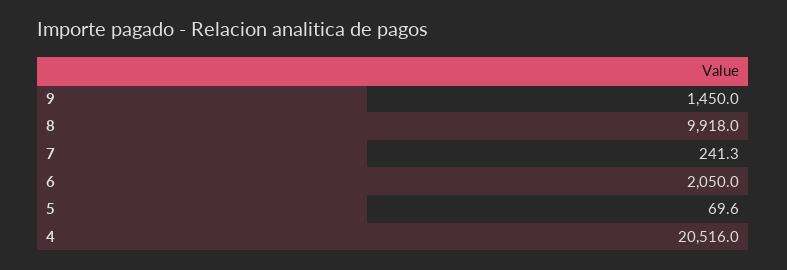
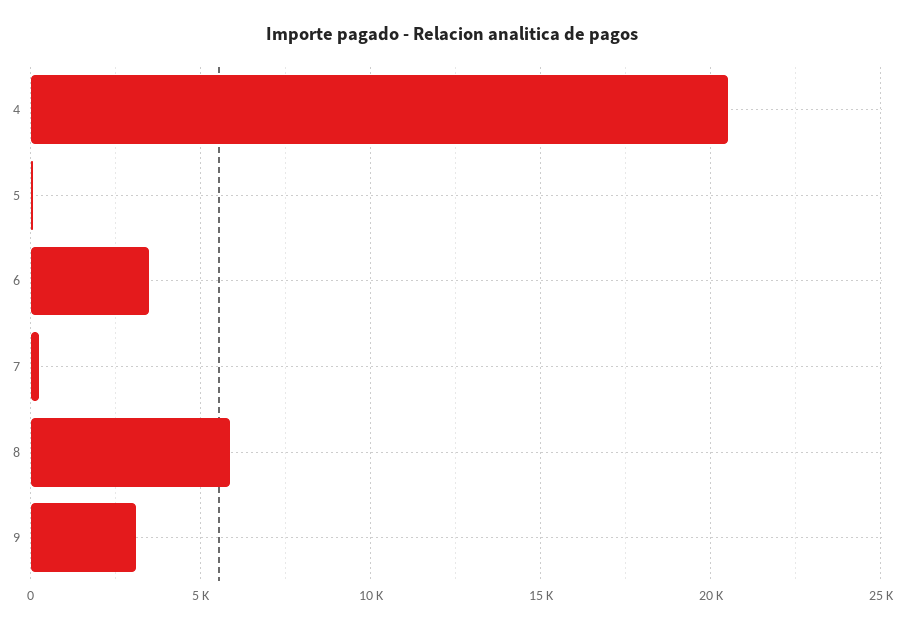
  {
-   "9": 1450,
+   "9": 3000,
-   "8": 9918,
+   "8": 6000,
    "7": 241.3,
-   "6": 2050,
+   "6": 3500,
    "5": 69.6,
    "4": 20516
  }

